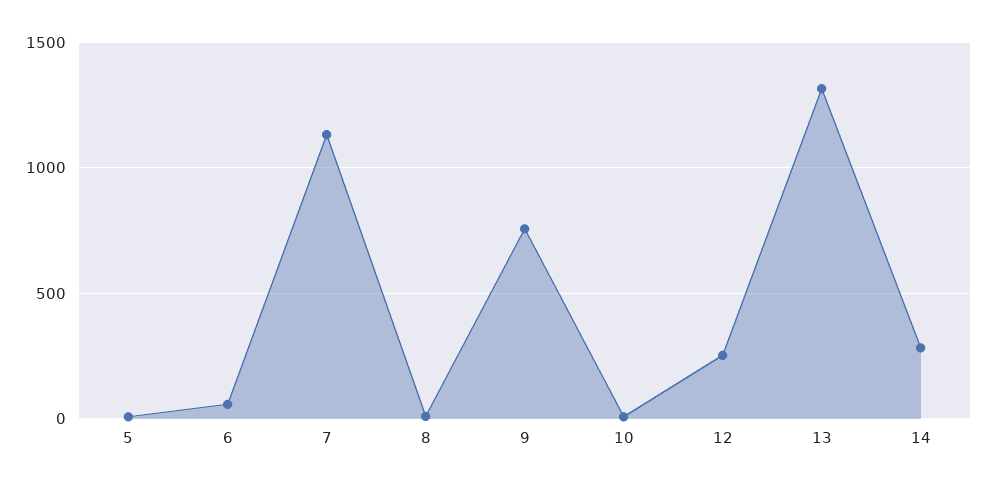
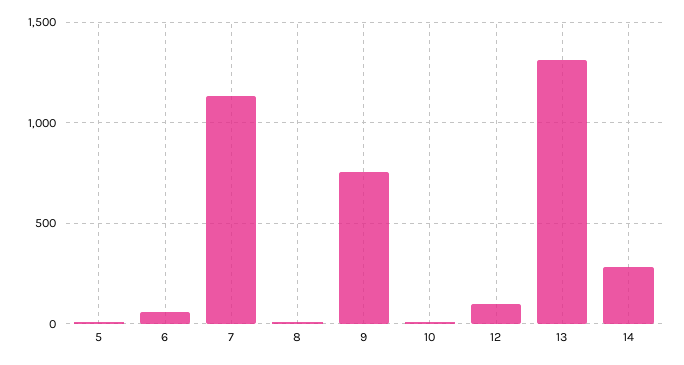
  {
    "5": 0,
    "6": 50,
    "7": 1150,
    "8": 0,
    "9": 750,
    "10": 0,
-   "12": 250,
+   "12": 100,
    "13": 1300,
    "14": 300
  }

